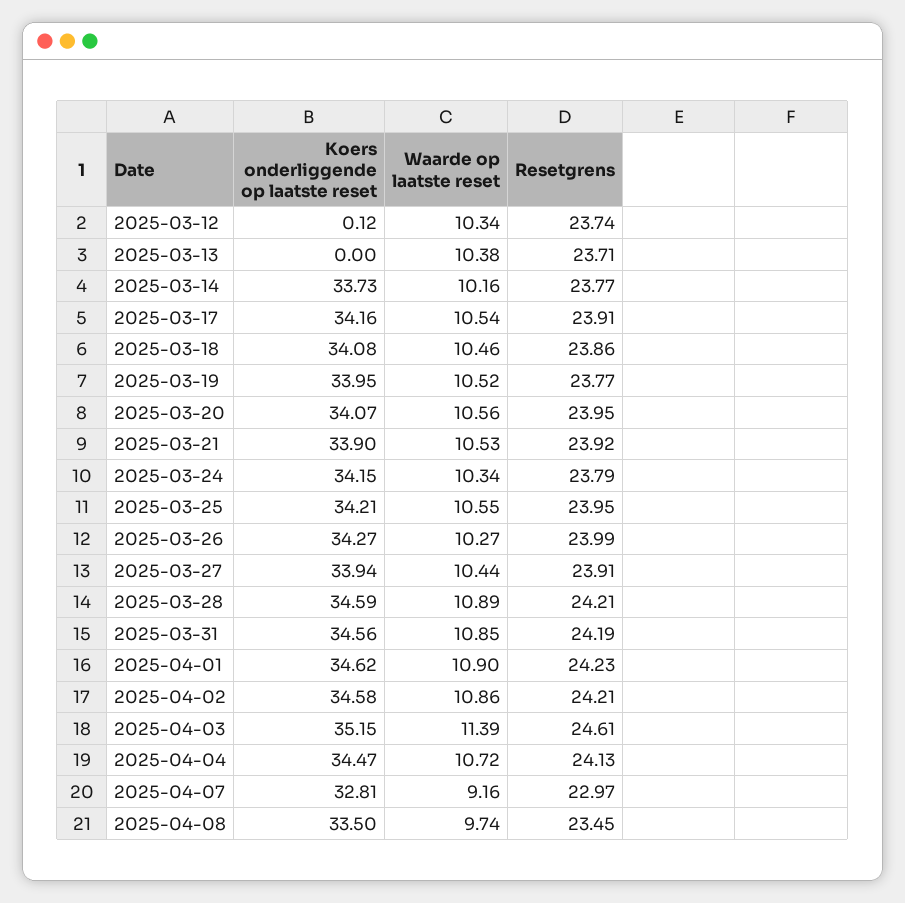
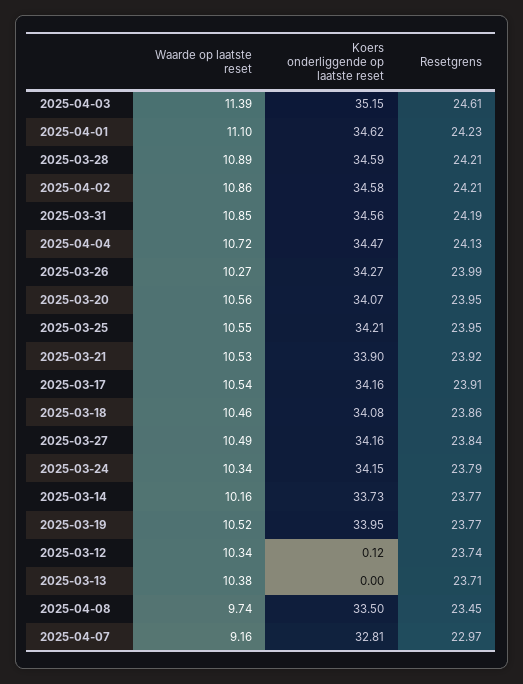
  {
    "Koers onderliggende op laatste reset": {
      "2025-03-12": 0.12,
      "2025-03-13": 0,
      "2025-03-14": 33.73,
      "2025-03-17": 34.16,
      "2025-03-18": 34.08,
      "2025-03-19": 33.95,
      "2025-03-20": 34.07,
      "2025-03-21": 33.9,
      "2025-03-24": 34.15,
      "2025-03-25": 34.21,
      "2025-03-26": 34.27,
-     "2025-03-27": 33.94,
+     "2025-03-27": 34.16,
      "2025-03-28": 34.59,
      "2025-03-31": 34.56,
      "2025-04-01": 34.62,
      "2025-04-02": 34.58,
      "2025-04-03": 35.15,
      "2025-04-04": 34.47,
      "2025-04-07": 32.81,
      "2025-04-08": 33.5
    },
    "Waarde op laatste reset": {
      "2025-03-12": 10.34,
      "2025-03-13": 10.38,
      "2025-03-14": 10.16,
      "2025-03-17": 10.54,
      "2025-03-18": 10.46,
      "2025-03-19": 10.52,
      "2025-03-20": 10.56,
      "2025-03-21": 10.53,
      "2025-03-24": 10.34,
      "2025-03-25": 10.55,
      "2025-03-26": 10.27,
-     "2025-03-27": 10.44,
+     "2025-03-27": 10.49,
      "2025-03-28": 10.89,
      "2025-03-31": 10.85,
-     "2025-04-01": 10.9,
+     "2025-04-01": 11.1,
      "2025-04-02": 10.86,
      "2025-04-03": 11.39,
      "2025-04-04": 10.72,
      "2025-04-07": 9.16,
      "2025-04-08": 9.74
    },
    "Resetgrens": {
      "2025-03-12": 23.74,
      "2025-03-13": 23.71,
      "2025-03-14": 23.77,
      "2025-03-17": 23.91,
      "2025-03-18": 23.86,
      "2025-03-19": 23.77,
      "2025-03-20": 23.95,
      "2025-03-21": 23.92,
      "2025-03-24": 23.79,
      "2025-03-25": 23.95,
      "2025-03-26": 23.99,
-     "2025-03-27": 23.91,
+     "2025-03-27": 23.84,
      "2025-03-28": 24.21,
      "2025-03-31": 24.19,
      "2025-04-01": 24.23,
      "2025-04-02": 24.21,
      "2025-04-03": 24.61,
      "2025-04-04": 24.13,
      "2025-04-07": 22.97,
      "2025-04-08": 23.45
    }
  }

